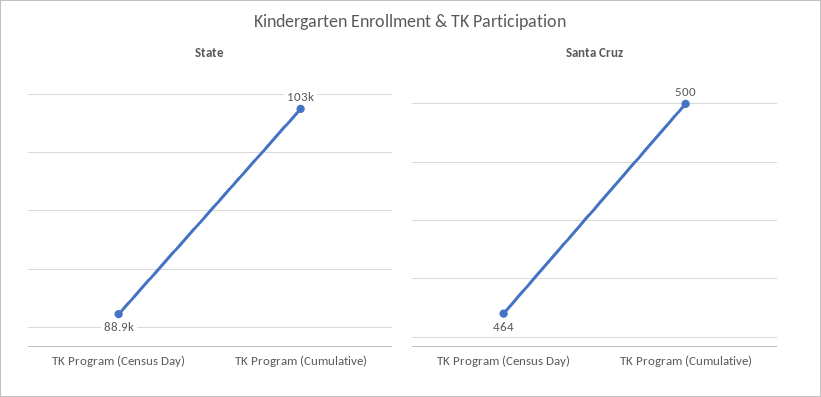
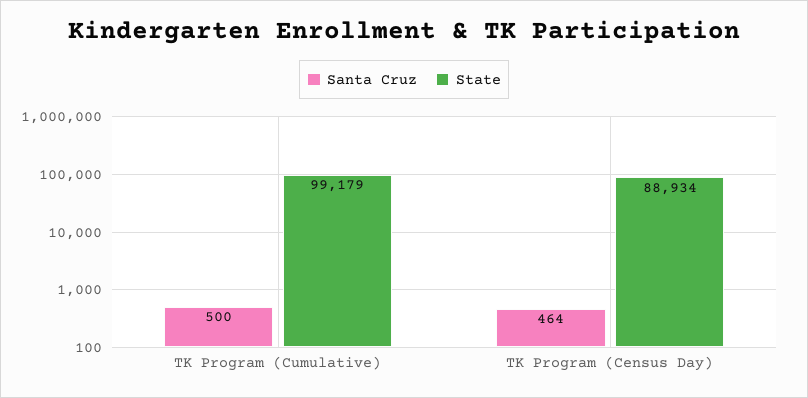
  {
    "State": {
      "TK Program (Census Day)": 88934,
-     "TK Program (Cumulative)": 103000
+     "TK Program (Cumulative)": 99179
    },
    "Santa Cruz": {
      "TK Program (Census Day)": 464,
      "TK Program (Cumulative)": 500
    }
  }

